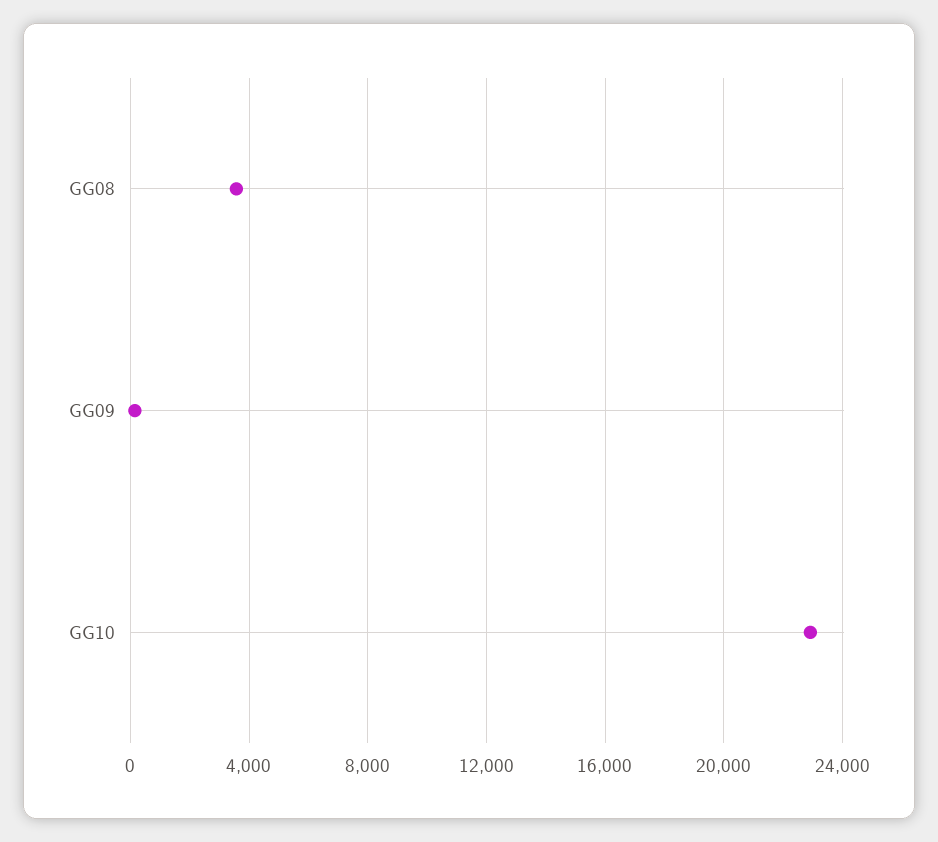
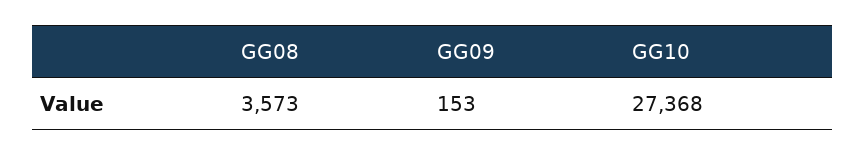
  {
    "GG08": 3573,
    "GG09": 153,
-   "GG10": 23000
+   "GG10": 27368
  }

